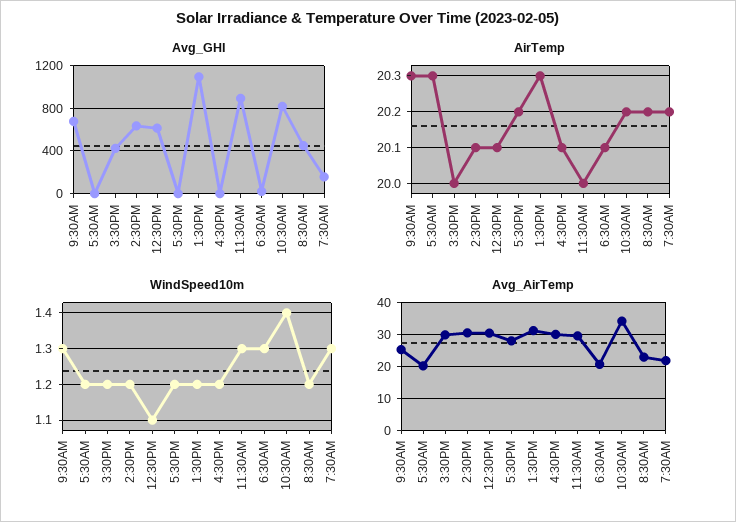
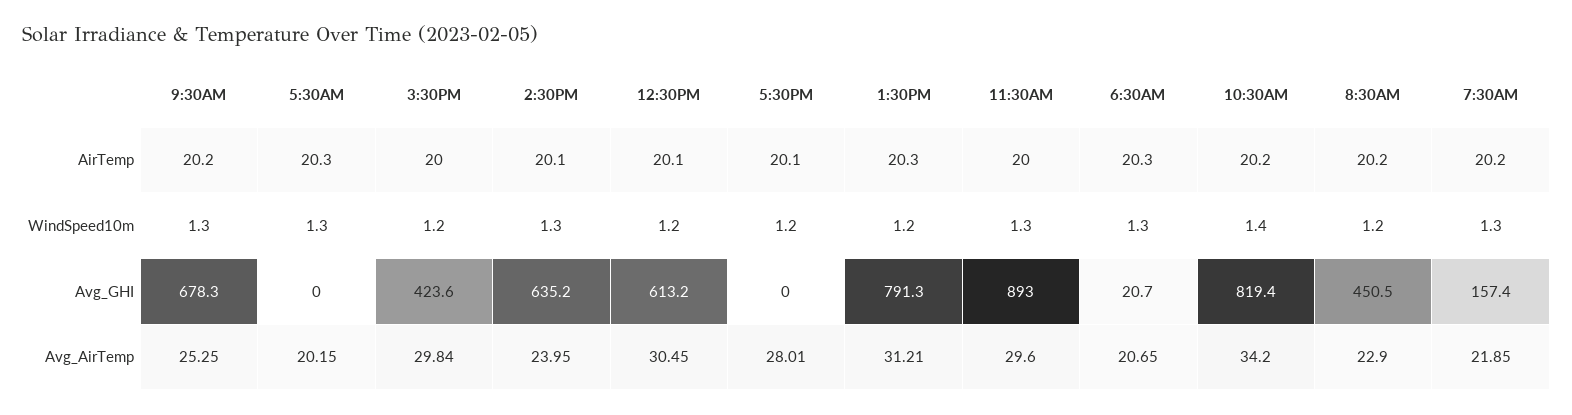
  {
    "Avg_GHI": {
      "9:30AM": 678.3,
      "5:30AM": 0,
      "3:30PM": 423.6,
      "2:30PM": 635.2,
      "12:30PM": 613.2,
      "5:30PM": 0,
-     "1:30PM": 1100,
+     "1:30PM": 791.3,
-     "4:30PM": 0,
      "11:30AM": 893,
      "6:30AM": 20.7,
      "10:30AM": 819.4,
      "8:30AM": 450.5,
      "7:30AM": 157.4
    },
    "AirTemp": {
-     "9:30AM": 20.3,
+     "9:30AM": 20.2,
      "5:30AM": 20.3,
      "3:30PM": 20,
      "2:30PM": 20.1,
      "12:30PM": 20.1,
-     "5:30PM": 20.2,
+     "5:30PM": 20.1,
      "1:30PM": 20.3,
-     "4:30PM": 20.1,
      "11:30AM": 20,
-     "6:30AM": 20.1,
+     "6:30AM": 20.3,
      "10:30AM": 20.2,
      "8:30AM": 20.2,
      "7:30AM": 20.2
    },
    "WindSpeed10m": {
      "9:30AM": 1.3,
-     "5:30AM": 1.2,
+     "5:30AM": 1.3,
      "3:30PM": 1.2,
-     "2:30PM": 1.2,
+     "2:30PM": 1.3,
-     "12:30PM": 1.1,
+     "12:30PM": 1.2,
      "5:30PM": 1.2,
      "1:30PM": 1.2,
-     "4:30PM": 1.2,
      "11:30AM": 1.3,
      "6:30AM": 1.3,
      "10:30AM": 1.4,
      "8:30AM": 1.2,
      "7:30AM": 1.3
    },
    "Avg_AirTemp": {
      "9:30AM": 25.25,
      "5:30AM": 20.15,
      "3:30PM": 29.84,
-     "2:30PM": 30,
+     "2:30PM": 23.95,
      "12:30PM": 30.45,
      "5:30PM": 28.01,
      "1:30PM": 31.21,
-     "4:30PM": 30,
      "11:30AM": 29.6,
      "6:30AM": 20.65,
      "10:30AM": 34.2,
      "8:30AM": 22.9,
      "7:30AM": 21.85
    }
  }

